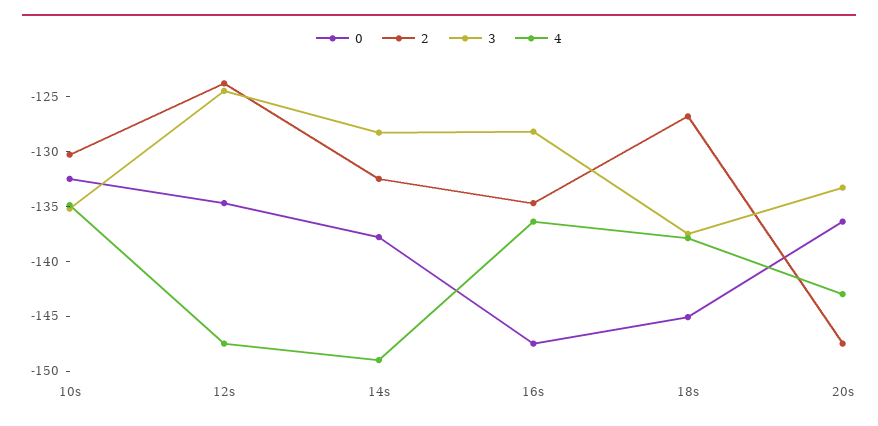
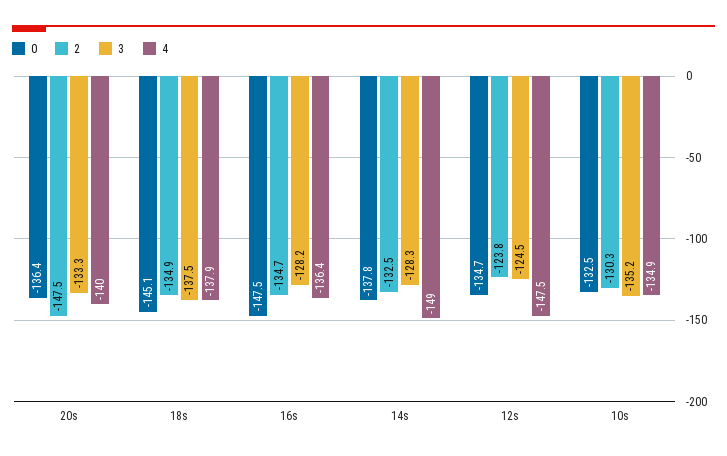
  {
    "0": {
      "10s": -132.5,
      "12s": -134.7,
      "14s": -137.8,
      "16s": -147.5,
      "18s": -145.1,
      "20s": -136.4
    },
    "2": {
      "10s": -130.3,
      "12s": -123.8,
      "14s": -132.5,
      "16s": -134.7,
-     "18s": -127,
+     "18s": -134.9,
      "20s": -147.5
    },
    "3": {
      "10s": -135.2,
      "12s": -124.5,
      "14s": -128.3,
      "16s": -128.2,
      "18s": -137.5,
      "20s": -133.3
    },
    "4": {
      "10s": -134.9,
      "12s": -147.5,
      "14s": -149,
      "16s": -136.4,
      "18s": -137.9,
-     "20s": -143
+     "20s": -140
    }
  }

